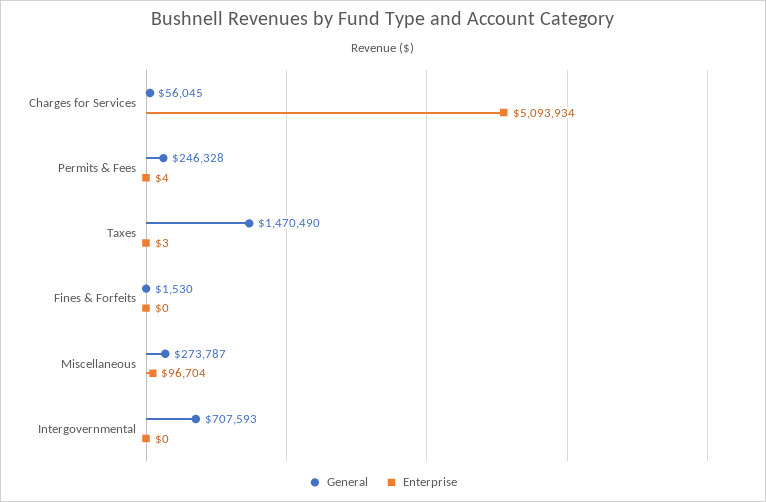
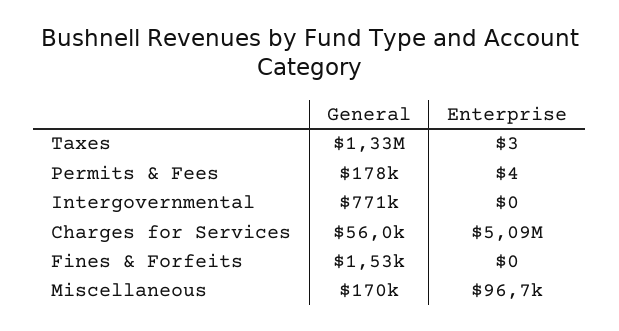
  {
    "General": {
      "Charges for Services": 56045,
-     "Permits & Fees": 246328,
+     "Permits & Fees": 178000,
-     "Taxes": 1470490,
+     "Taxes": 1330000,
      "Fines & Forfeits": 1530,
-     "Miscellaneous": 273787,
+     "Miscellaneous": 170000,
-     "Intergovernmental": 707593
+     "Intergovernmental": 771000
    },
    "Enterprise": {
      "Charges for Services": 5093934,
      "Permits & Fees": 4,
      "Taxes": 3,
      "Fines & Forfeits": 0,
      "Miscellaneous": 96704,
      "Intergovernmental": 0
    }
  }

